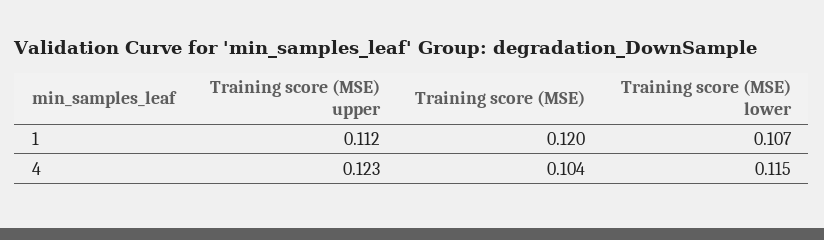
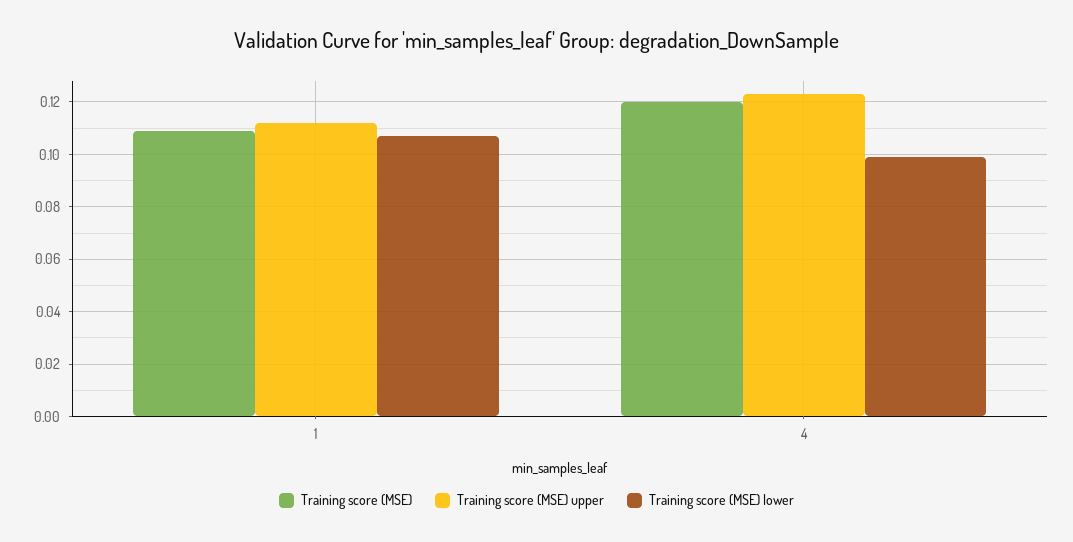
  {
    "Training score (MSE) upper": {
      "1": 0.112,
      "4": 0.123
    },
    "Training score (MSE)": {
-     "1": 0.12,
+     "1": 0.11,
-     "4": 0.104
+     "4": 0.12
    },
    "Training score (MSE) lower": {
      "1": 0.107,
-     "4": 0.115
+     "4": 0.1
    }
  }

